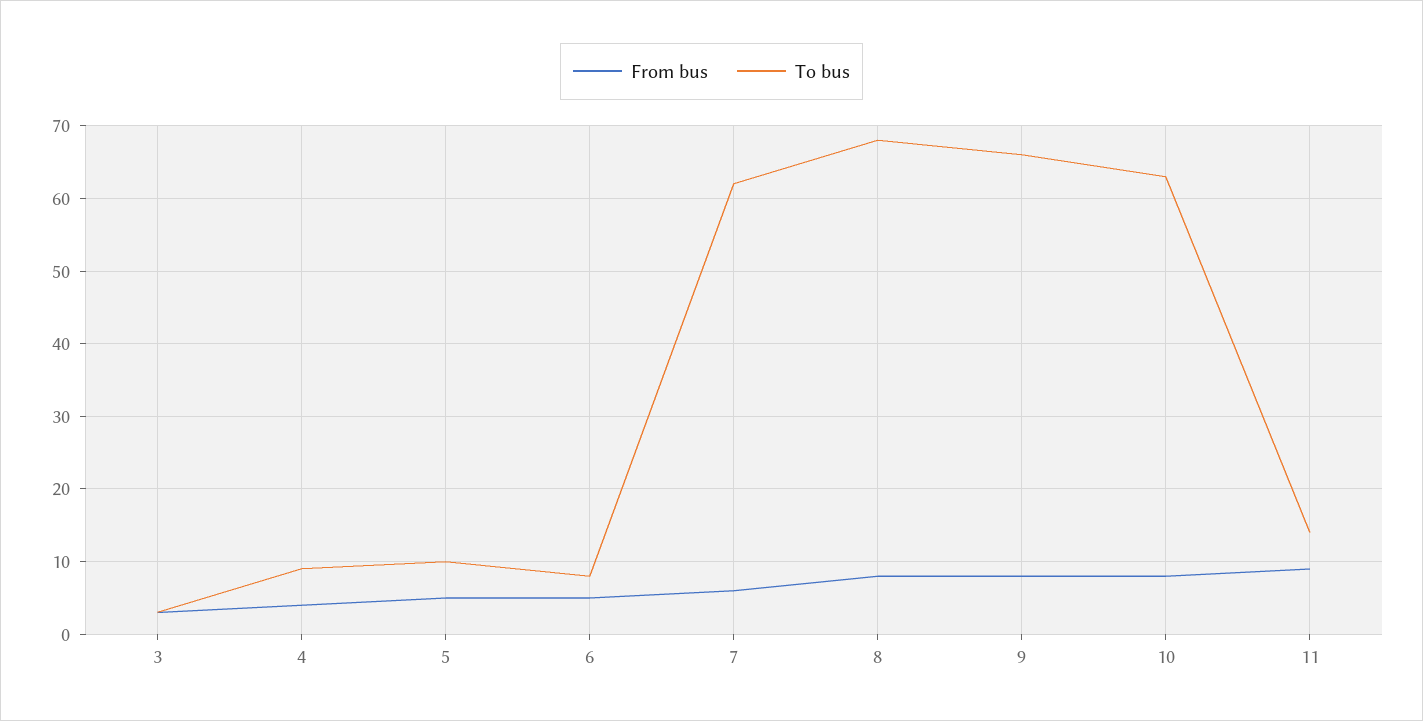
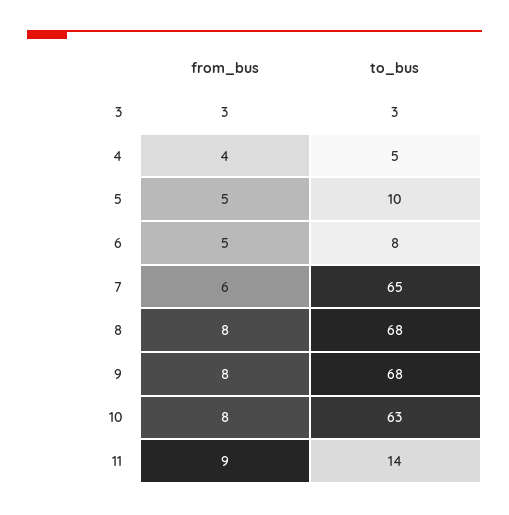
  {
    "From bus": {
      "3": 3,
      "4": 4,
      "5": 5,
      "6": 5,
      "7": 6,
      "8": 8,
      "9": 8,
      "10": 8,
      "11": 9
    },
    "To bus": {
      "3": 3,
-     "4": 9,
+     "4": 5,
      "5": 10,
      "6": 8,
-     "7": 62,
+     "7": 65,
      "8": 68,
-     "9": 66,
+     "9": 68,
      "10": 63,
      "11": 14
    }
  }

